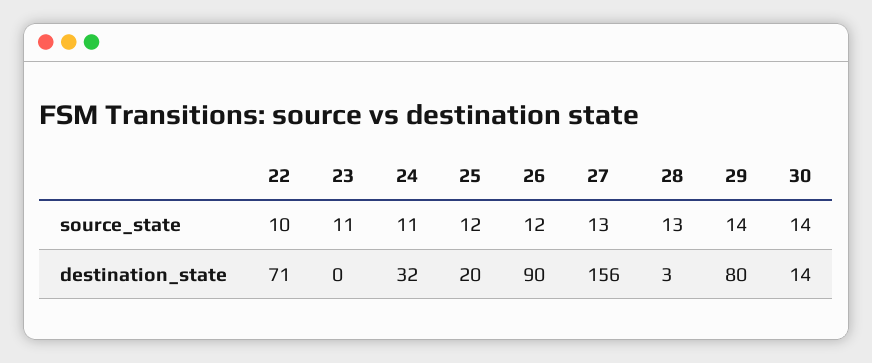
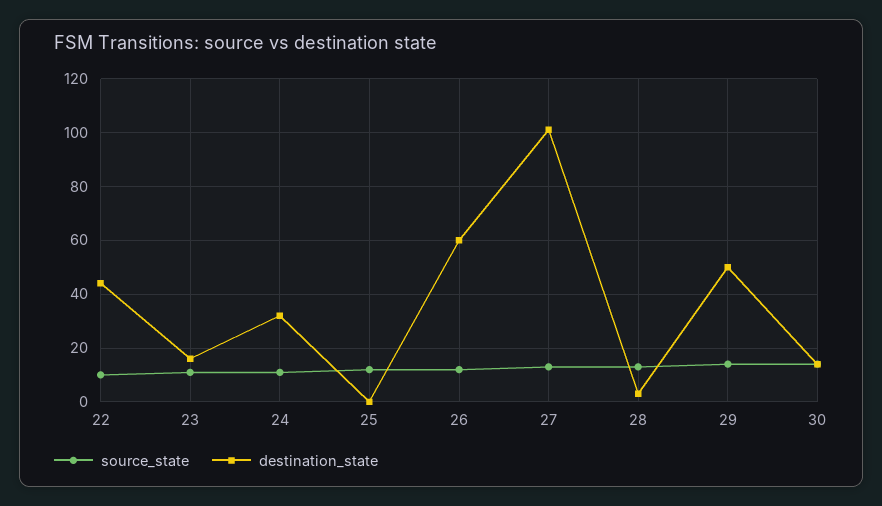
  {
    "source_state": {
      "22": 10,
      "23": 11,
      "24": 11,
      "25": 12,
      "26": 12,
      "27": 13,
      "28": 13,
      "29": 14,
      "30": 14
    },
    "destination_state": {
-     "22": 71,
+     "22": 45,
-     "23": 0,
+     "23": 15,
      "24": 32,
-     "25": 20,
+     "25": 0,
-     "26": 90,
+     "26": 60,
-     "27": 156,
+     "27": 100,
      "28": 3,
-     "29": 80,
+     "29": 50,
      "30": 14
    }
  }

